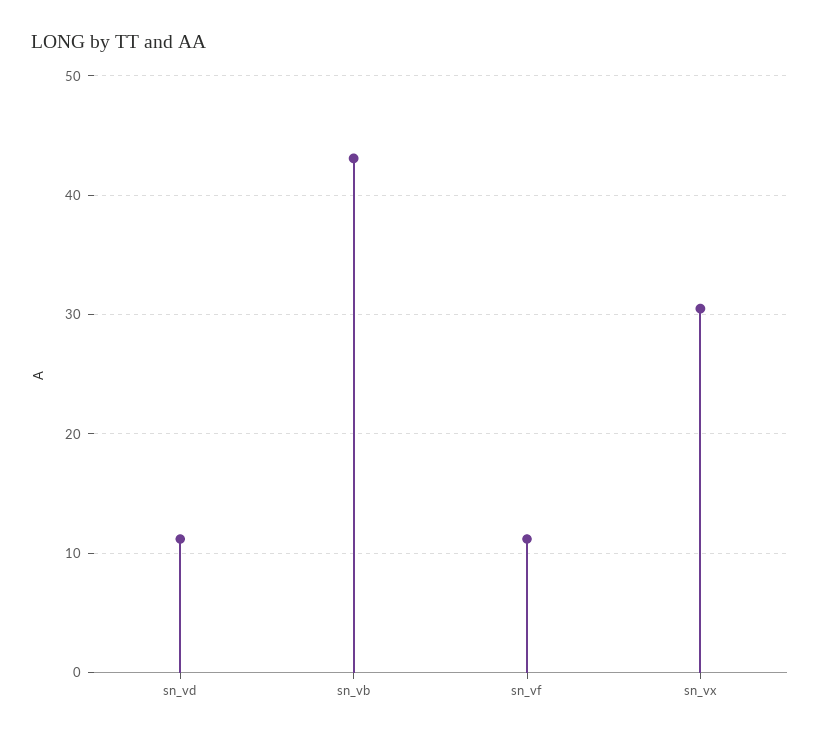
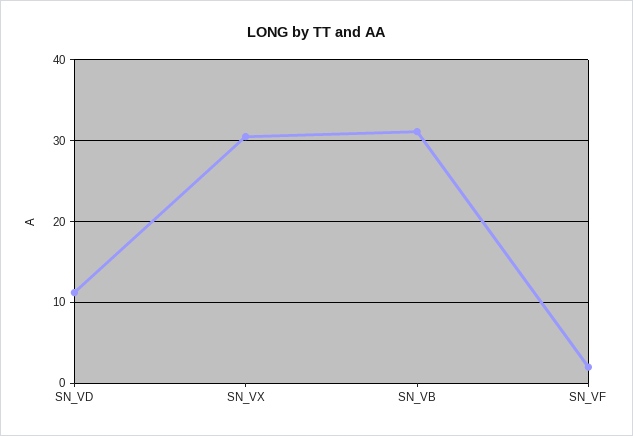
  {
    "sn_vd": 11,
-   "sn_vb": 43,
+   "sn_vb": 31,
-   "sn_vf": 11,
+   "sn_vf": 2,
    "sn_vx": 31
  }

